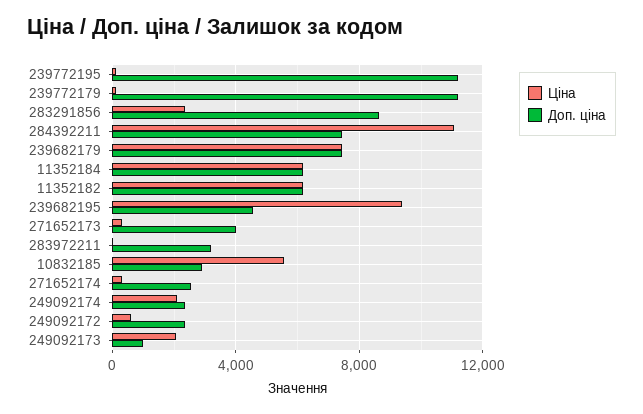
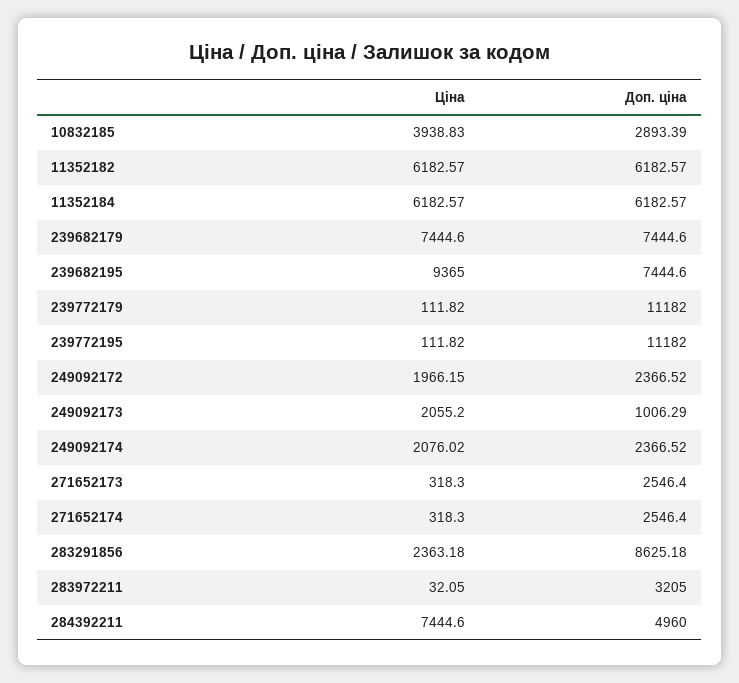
  {
    "Ціна": {
      "239772195": 111.82,
      "239772179": 111.82,
      "283291856": 2363.18,
-     "284392211": 11000,
+     "284392211": 7444.6,
      "239682179": 7444.6,
      "11352184": 6182.57,
      "11352182": 6182.57,
      "239682195": 9365,
      "271652173": 318.3,
      "283972211": 32.05,
-     "10832185": 5500,
+     "10832185": 3938.83,
      "271652174": 318.3,
      "249092174": 2076.02,
-     "249092172": 500,
+     "249092172": 1966.15,
      "249092173": 2055.2
    },
    "Доп. ціна": {
      "239772195": 11182,
      "239772179": 11182,
      "283291856": 8625.18,
-     "284392211": 7500,
+     "284392211": 4960,
      "239682179": 7444.6,
      "11352184": 6182.57,
      "11352182": 6182.57,
-     "239682195": 4500,
+     "239682195": 7444.6,
-     "271652173": 4000,
+     "271652173": 2546.4,
      "283972211": 3205,
      "10832185": 2893.39,
      "271652174": 2546.4,
      "249092174": 2366.52,
      "249092172": 2366.52,
      "249092173": 1006.29
    }
  }

